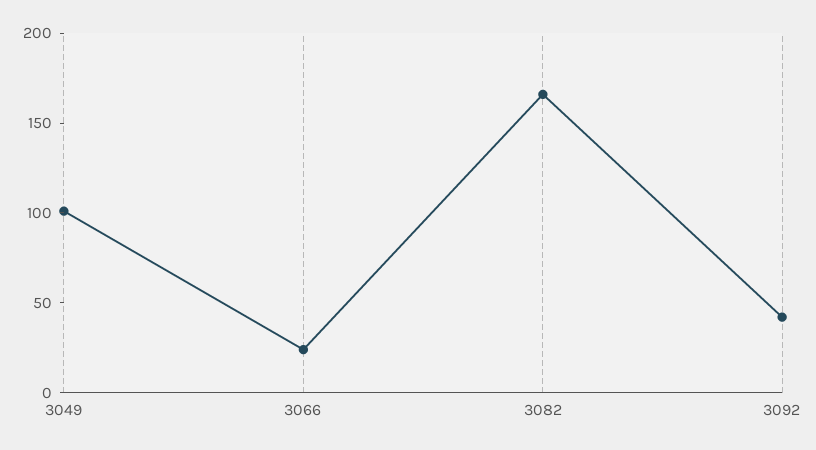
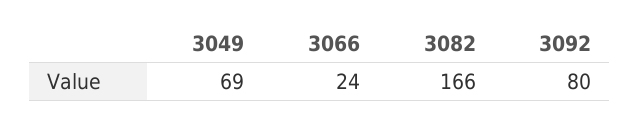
  {
-   "3049": 100,
+   "3049": 69,
    "3066": 24,
    "3082": 166,
-   "3092": 40
+   "3092": 80
  }

